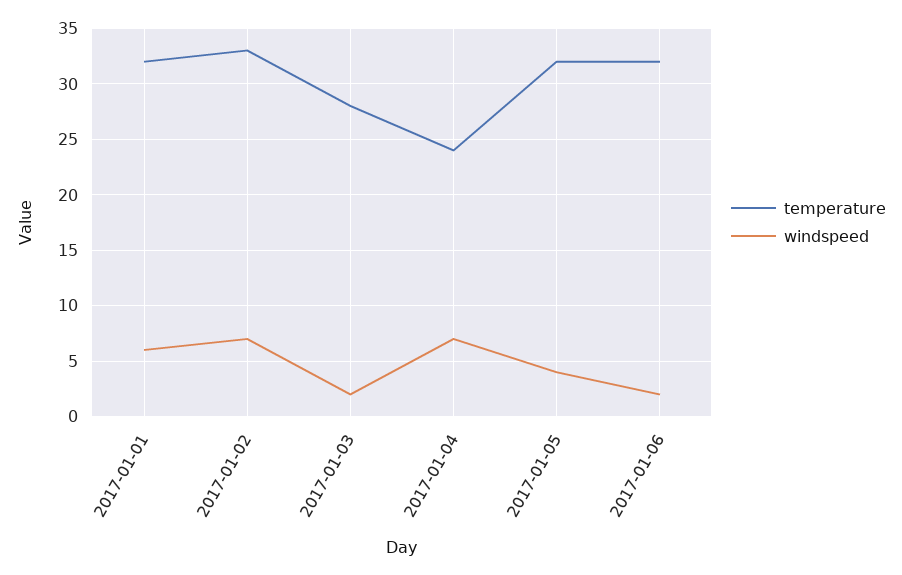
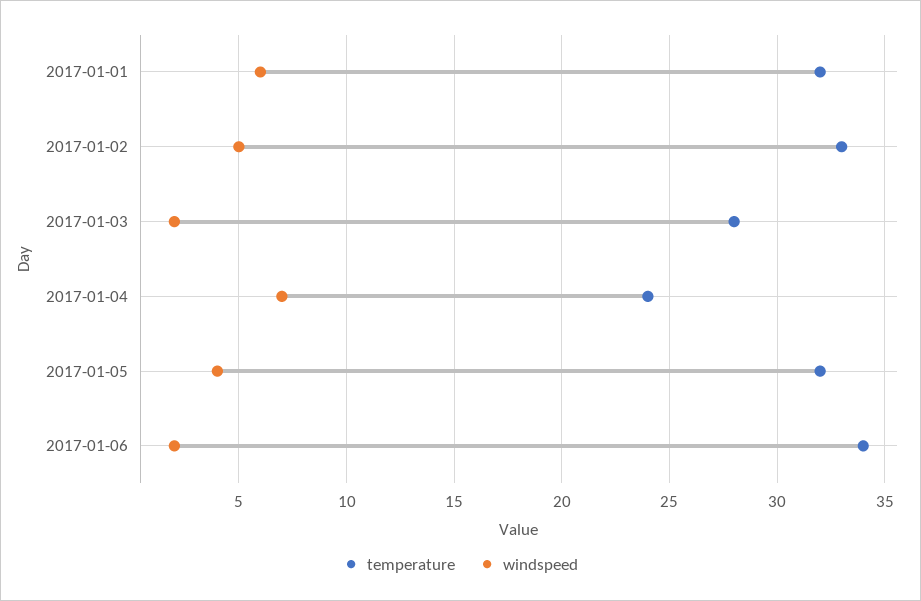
  {
    "temperature": {
      "2017-01-01": 32,
      "2017-01-02": 33,
      "2017-01-03": 28,
      "2017-01-04": 24,
      "2017-01-05": 32,
-     "2017-01-06": 32
+     "2017-01-06": 34
    },
    "windspeed": {
      "2017-01-01": 6,
-     "2017-01-02": 7,
+     "2017-01-02": 5,
      "2017-01-03": 2,
      "2017-01-04": 7,
      "2017-01-05": 4,
      "2017-01-06": 2
    }
  }

